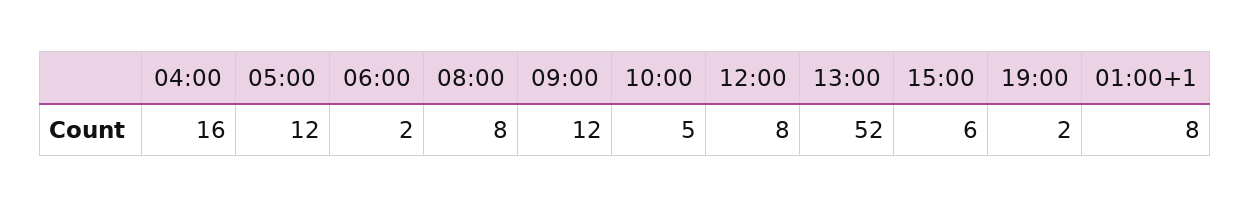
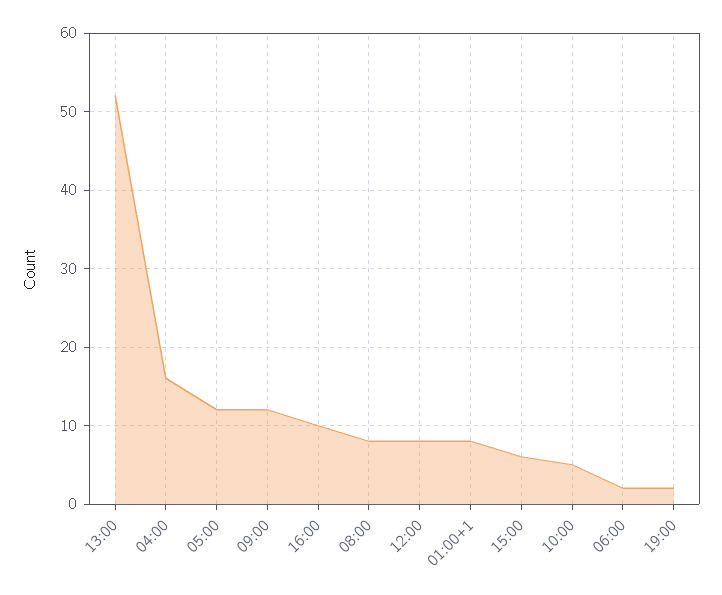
  {
    "04:00": 16,
    "05:00": 12,
    "06:00": 2,
    "08:00": 8,
    "09:00": 12,
    "10:00": 5,
    "12:00": 8,
    "13:00": 52,
    "15:00": 6,
    "19:00": 2,
-   "01:00+1": 8
+   "01:00+1": 8,
+   "16:00": 10
  }

